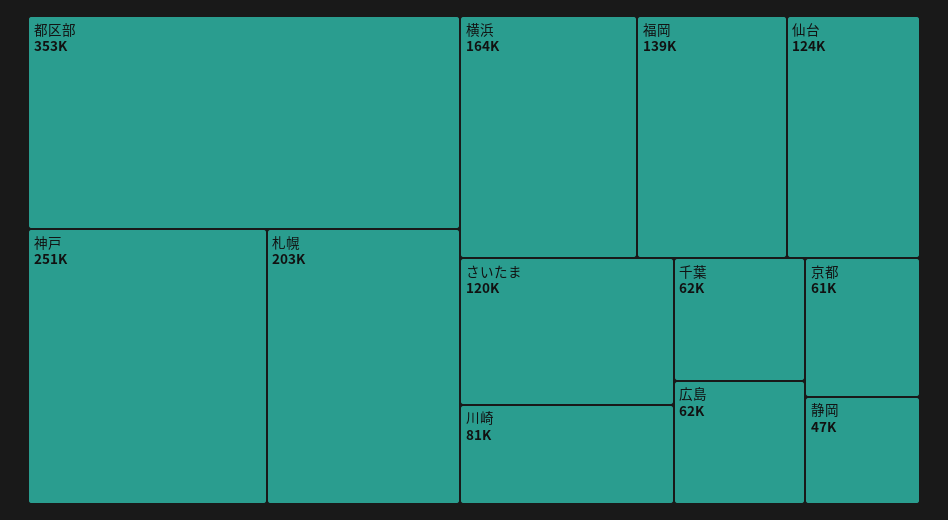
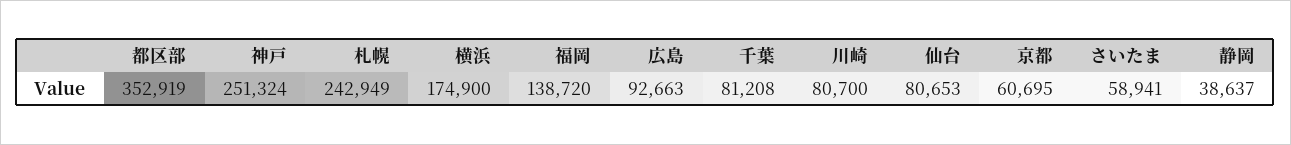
  {
    "都区部": 352919,
    "神戸": 251324,
-   "札幌": 203000,
+   "札幌": 242949,
-   "横浜": 164000,
+   "横浜": 174900,
    "福岡": 138720,
-   "仙台": 124000,
+   "仙台": 80653,
-   "さいたま": 120000,
+   "さいたま": 58941,
    "川崎": 80700,
-   "千葉": 62000,
+   "千葉": 81208,
-   "広島": 62000,
+   "広島": 92663,
    "京都": 60695,
-   "静岡": 47000
+   "静岡": 38637
  }

